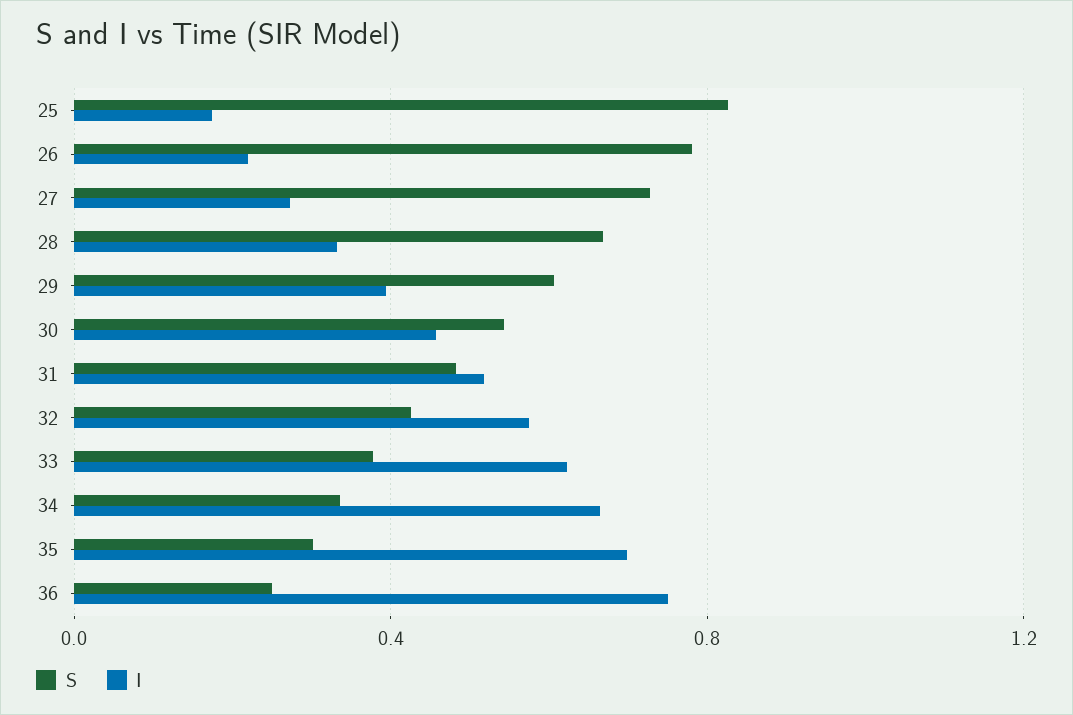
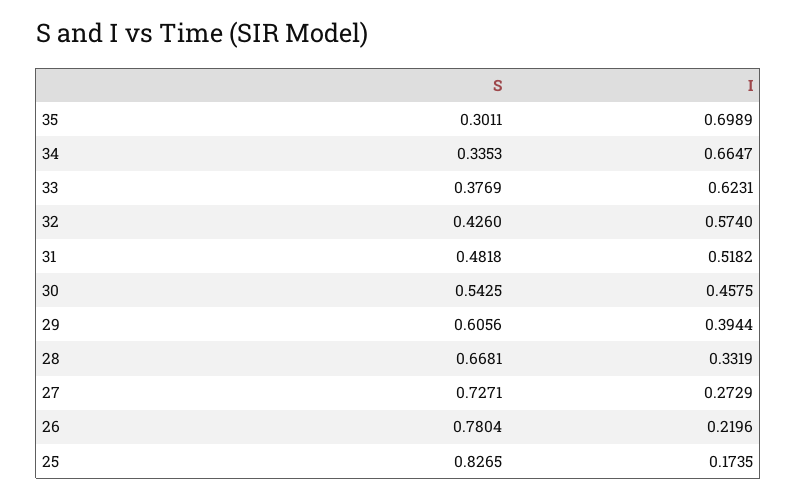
  {
    "S": {
      "25": 0.8265,
      "26": 0.7804,
      "27": 0.7271,
      "28": 0.6681,
      "29": 0.6056,
      "30": 0.5425,
      "31": 0.4818,
      "32": 0.426,
      "33": 0.3769,
      "34": 0.3353,
-     "35": 0.3011,
+     "35": 0.3011
-     "36": 0.25
    },
    "I": {
      "25": 0.1735,
      "26": 0.2196,
      "27": 0.2729,
      "28": 0.3319,
      "29": 0.3944,
      "30": 0.4575,
      "31": 0.5182,
      "32": 0.574,
      "33": 0.6231,
      "34": 0.6647,
-     "35": 0.6989,
+     "35": 0.6989
-     "36": 0.75
    }
  }

